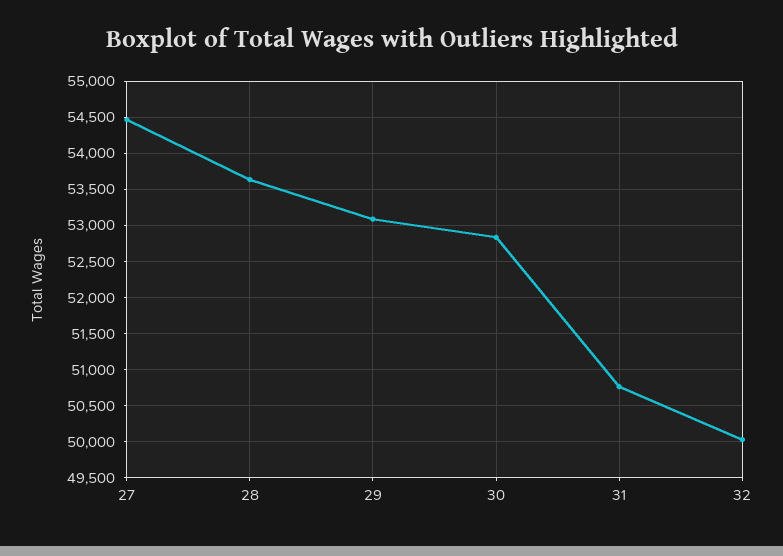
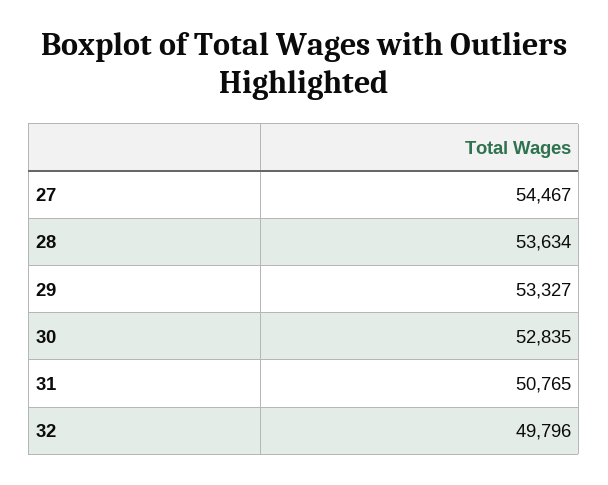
  {
    "27": 54467,
    "28": 53634,
-   "29": 53100,
+   "29": 53327,
    "30": 52835,
    "31": 50765,
-   "32": 50000
+   "32": 49796
  }

